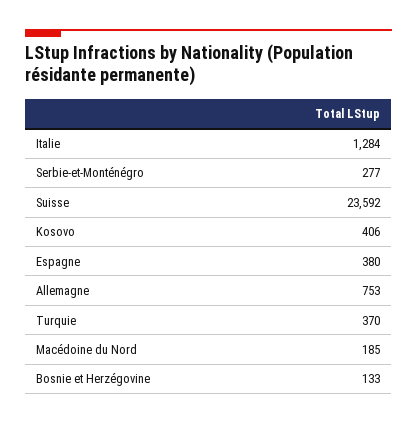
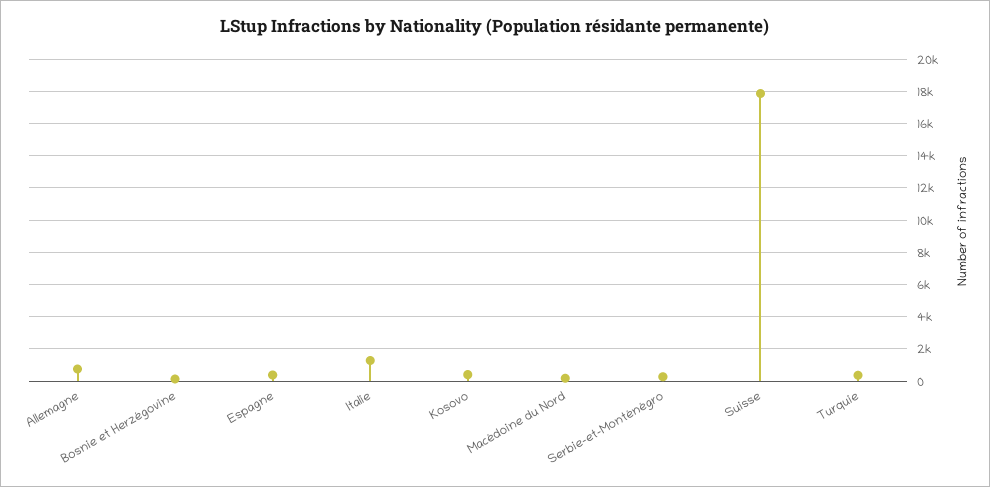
  {
    "Italie": 1284,
    "Serbie-et-Monténégro": 277,
-   "Suisse": 23592,
+   "Suisse": 18000,
    "Kosovo": 406,
    "Espagne": 380,
    "Allemagne": 753,
    "Turquie": 370,
    "Macédoine du Nord": 185,
    "Bosnie et Herzégovine": 133
  }

